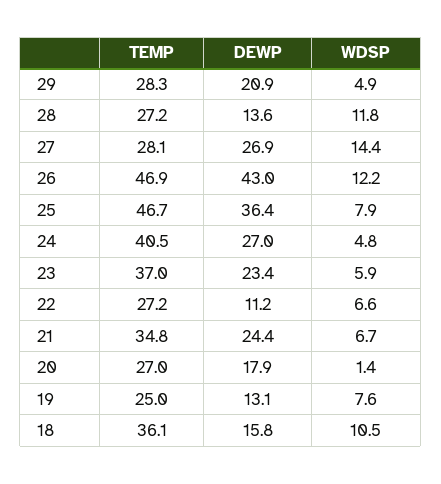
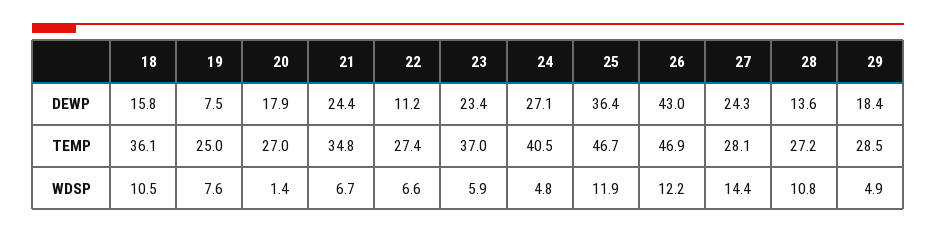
  {
    "TEMP": {
-     "29": 28.3,
+     "29": 28.5,
      "28": 27.2,
      "27": 28.1,
      "26": 46.9,
      "25": 46.7,
      "24": 40.5,
      "23": 37,
-     "22": 27.2,
+     "22": 27.4,
      "21": 34.8,
      "20": 27,
      "19": 25,
      "18": 36.1
    },
    "DEWP": {
-     "29": 20.9,
+     "29": 18.4,
      "28": 13.6,
-     "27": 26.9,
+     "27": 24.3,
      "26": 43,
      "25": 36.4,
-     "24": 27,
+     "24": 27.1,
      "23": 23.4,
      "22": 11.2,
      "21": 24.4,
      "20": 17.9,
-     "19": 13.1,
+     "19": 7.5,
      "18": 15.8
    },
    "WDSP": {
      "29": 4.9,
-     "28": 11.8,
+     "28": 10.8,
      "27": 14.4,
      "26": 12.2,
-     "25": 7.9,
+     "25": 11.9,
      "24": 4.8,
      "23": 5.9,
      "22": 6.6,
      "21": 6.7,
      "20": 1.4,
      "19": 7.6,
      "18": 10.5
    }
  }

